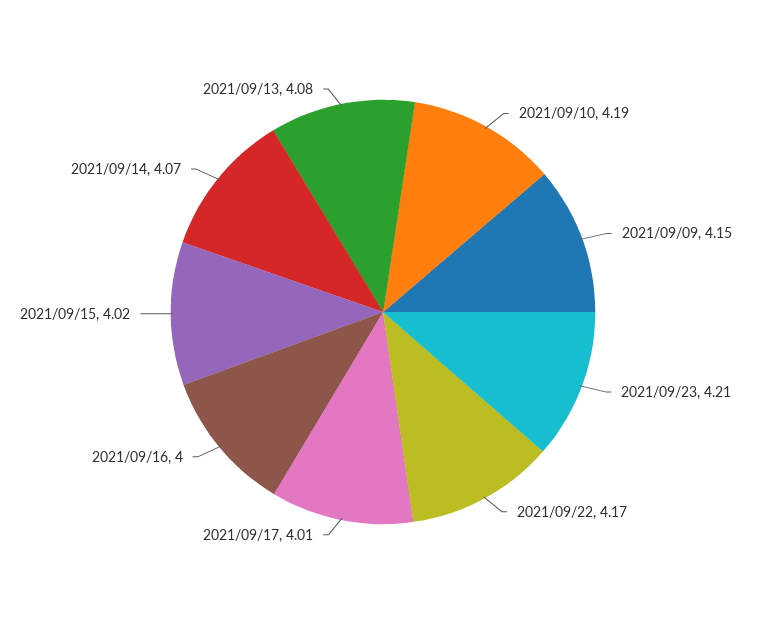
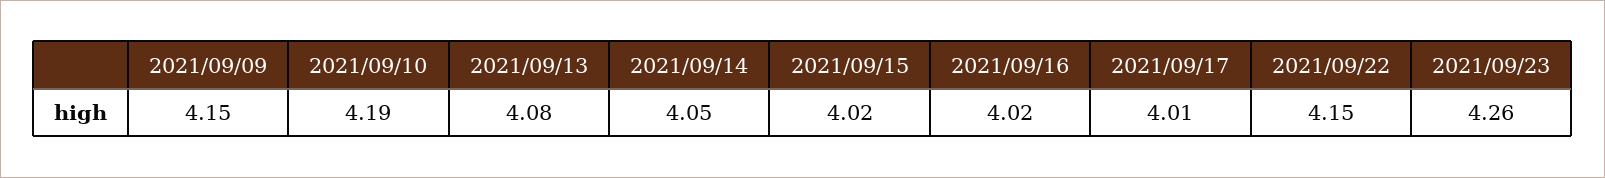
  {
    "2021/09/10": 4.19,
    "2021/09/09": 4.15,
-   "2021/09/23": 4.21,
+   "2021/09/23": 4.26,
-   "2021/09/22": 4.17,
+   "2021/09/22": 4.15,
    "2021/09/17": 4.01,
-   "2021/09/16": 4,
+   "2021/09/16": 4.02,
    "2021/09/15": 4.02,
-   "2021/09/14": 4.07,
+   "2021/09/14": 4.05,
    "2021/09/13": 4.08
  }

